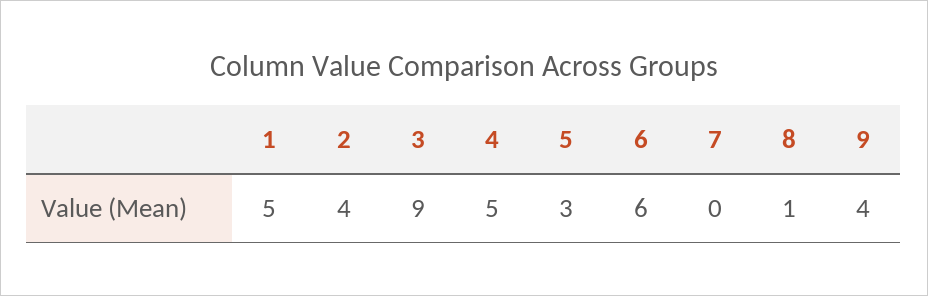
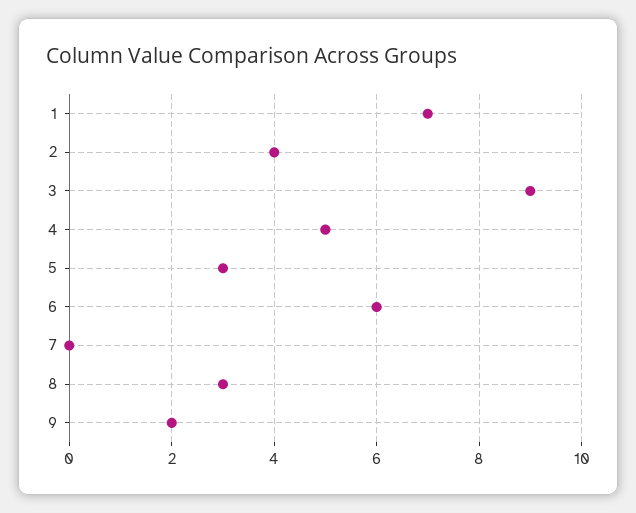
  {
-   "1": 5,
+   "1": 7,
    "2": 4,
    "3": 9,
    "4": 5,
    "5": 3,
    "6": 6,
    "7": 0,
-   "8": 1,
+   "8": 3,
-   "9": 4
+   "9": 2
  }

